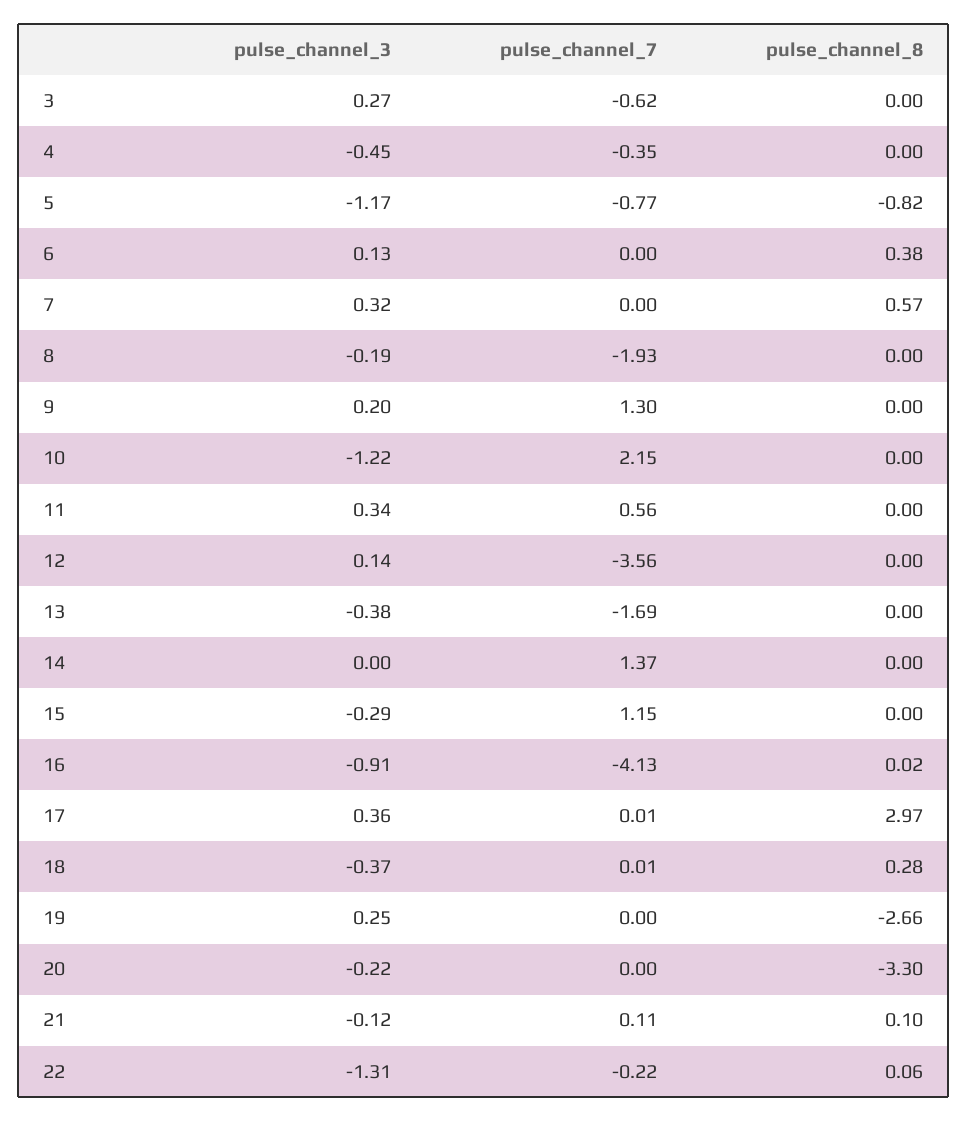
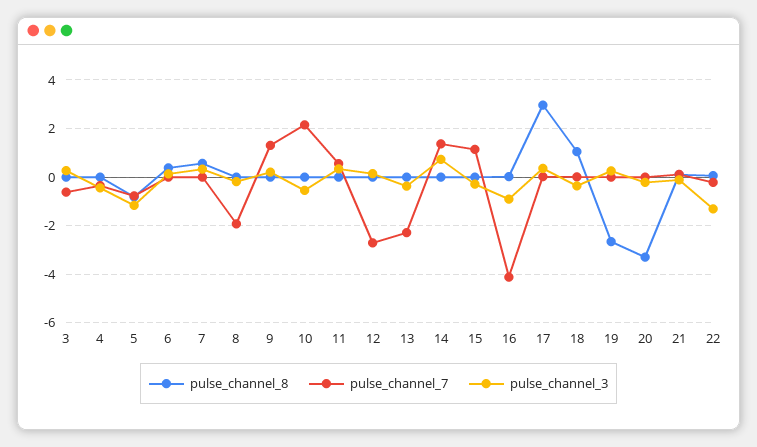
  {
    "pulse_channel_3": {
      "3": 0.27,
      "4": -0.45,
      "5": -1.17,
      "6": 0.13,
      "7": 0.32,
      "8": -0.19,
      "9": 0.2,
-     "10": -1.22,
+     "10": -0.5,
      "11": 0.34,
      "12": 0.14,
      "13": -0.38,
-     "14": 0,
+     "14": 0.75,
      "15": -0.29,
      "16": -0.91,
      "17": 0.36,
      "18": -0.37,
      "19": 0.25,
      "20": -0.22,
      "21": -0.12,
      "22": -1.31
    },
    "pulse_channel_7": {
      "3": -0.62,
      "4": -0.35,
      "5": -0.77,
      "6": 0,
      "7": 0,
      "8": -1.93,
      "9": 1.3,
      "10": 2.15,
      "11": 0.56,
-     "12": -3.56,
+     "12": -2.75,
-     "13": -1.69,
+     "13": -2.25,
      "14": 1.37,
      "15": 1.15,
      "16": -4.13,
      "17": 0.01,
      "18": 0.01,
      "19": 0,
      "20": 0,
      "21": 0.11,
      "22": -0.22
    },
    "pulse_channel_8": {
      "3": 0,
      "4": 0,
      "5": -0.82,
      "6": 0.38,
      "7": 0.57,
      "8": 0,
      "9": 0,
      "10": 0,
      "11": 0,
      "12": 0,
      "13": 0,
      "14": 0,
      "15": 0,
      "16": 0.02,
      "17": 2.97,
-     "18": 0.28,
+     "18": 1,
      "19": -2.66,
      "20": -3.3,
      "21": 0.1,
      "22": 0.06
    }
  }

